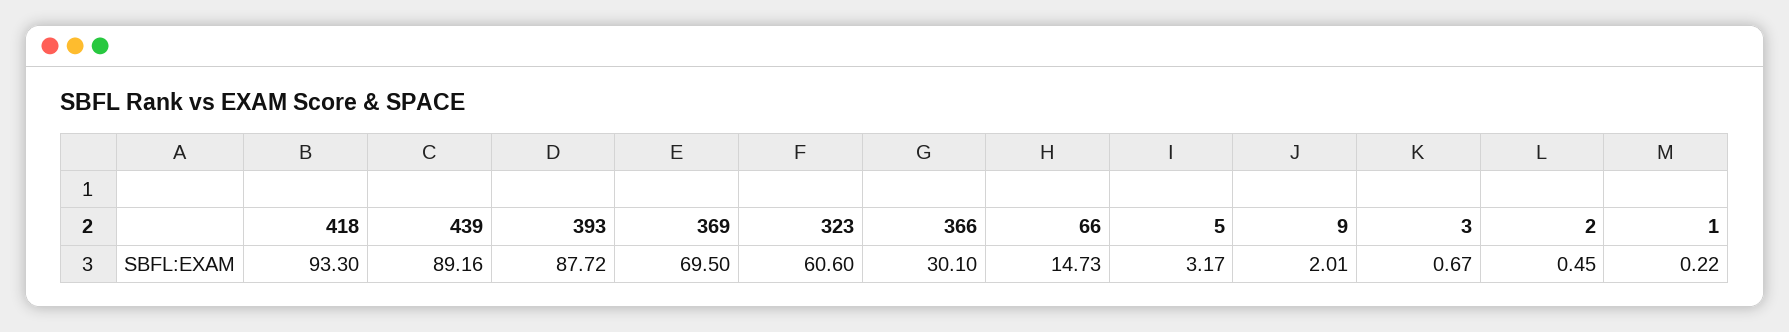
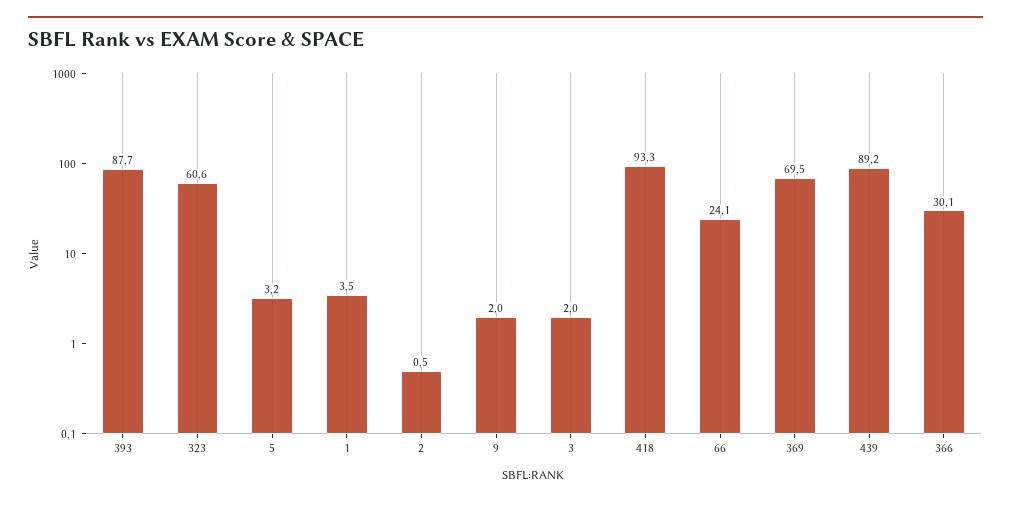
  {
    "418": 93.3,
    "439": 89.16,
    "393": 87.72,
    "369": 69.5,
    "323": 60.6,
    "366": 30.1,
-   "66": 14.73,
+   "66": 24.1,
    "5": 3.17,
    "9": 2.01,
-   "3": 0.67,
+   "3": 2,
    "2": 0.45,
-   "1": 0.22
+   "1": 3.5
  }

